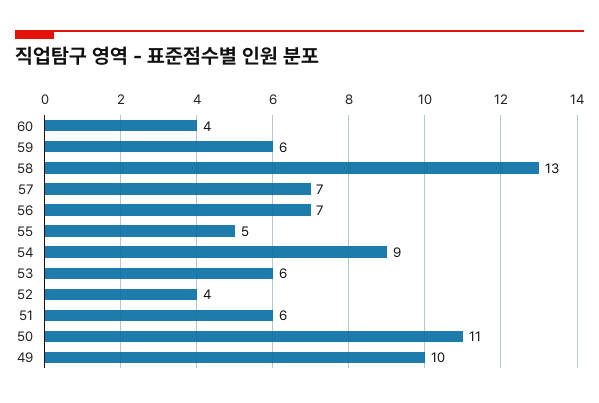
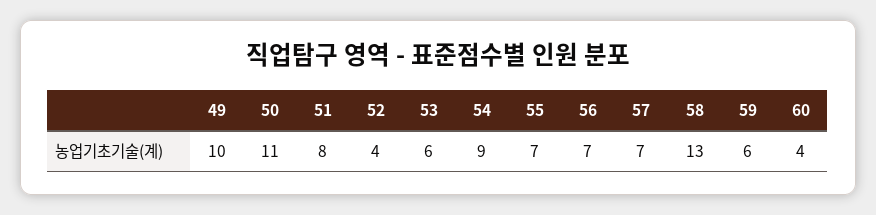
  {
    "60": 4,
    "59": 6,
    "58": 13,
    "57": 7,
    "56": 7,
-   "55": 5,
+   "55": 7,
    "54": 9,
    "53": 6,
    "52": 4,
-   "51": 6,
+   "51": 8,
    "50": 11,
    "49": 10
  }

